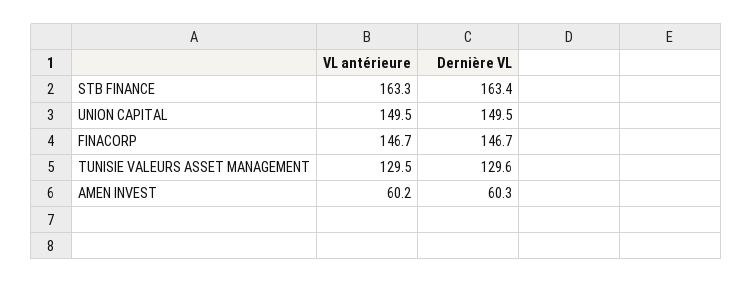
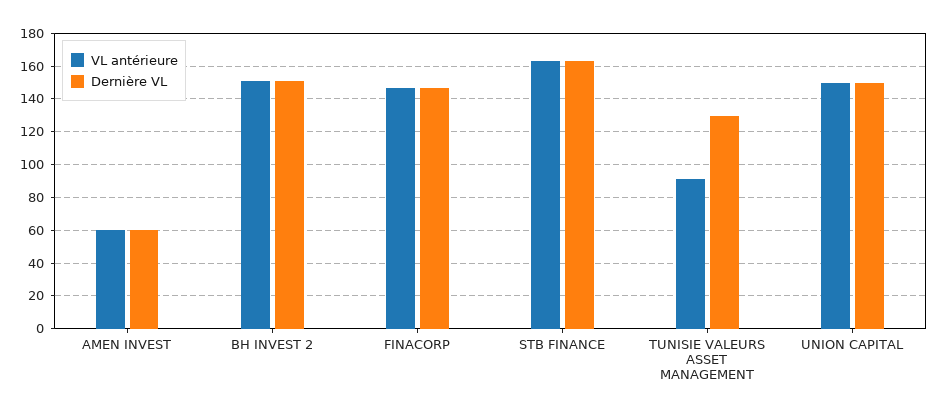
  {
    "VL antérieure": {
      "STB FINANCE": 163.3,
      "UNION CAPITAL": 149.5,
      "FINACORP": 146.7,
-     "TUNISIE VALEURS ASSET MANAGEMENT": 129.5,
+     "TUNISIE VALEURS ASSET MANAGEMENT": 90,
-     "AMEN INVEST": 60.2
+     "AMEN INVEST": 60.2,
+     "BH INVEST 2": 150
    },
    "Dernière VL": {
      "STB FINANCE": 163.4,
      "UNION CAPITAL": 149.5,
      "FINACORP": 146.7,
      "TUNISIE VALEURS ASSET MANAGEMENT": 129.6,
-     "AMEN INVEST": 60.3
+     "AMEN INVEST": 60.3,
+     "BH INVEST 2": 150
    }
  }

